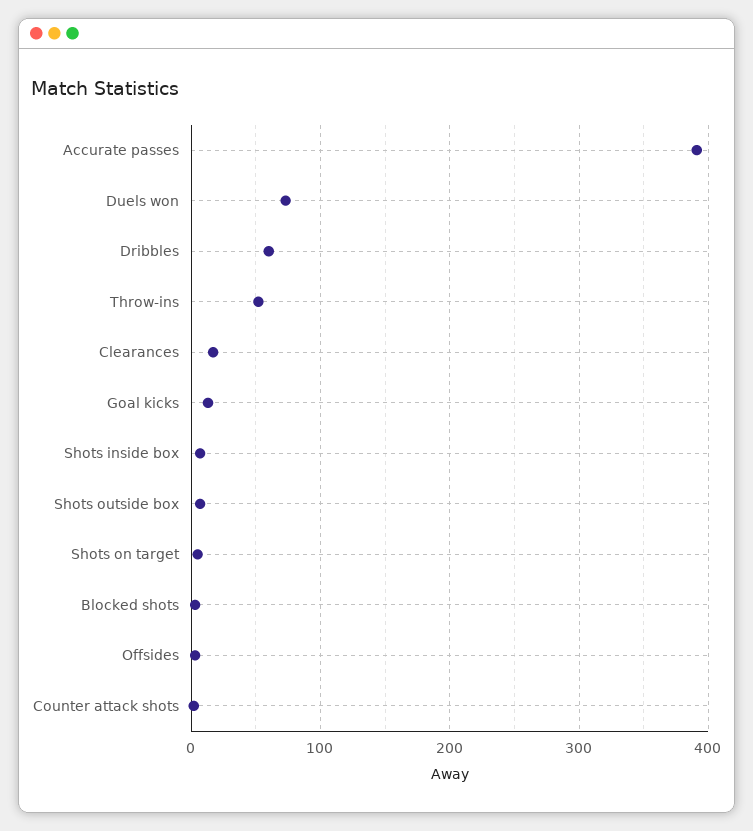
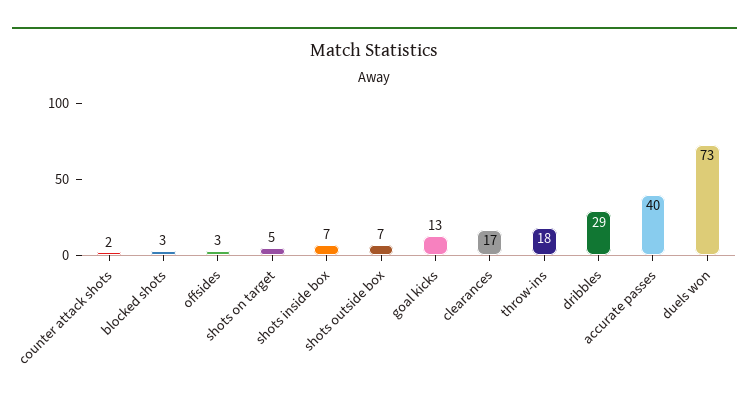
  {
-   "Accurate passes": 390,
+   "Accurate passes": 40,
    "Duels won": 73,
-   "Dribbles": 60,
+   "Dribbles": 29,
-   "Throw-ins": 50,
+   "Throw-ins": 18,
    "Clearances": 17,
    "Goal kicks": 13,
    "Shots inside box": 7,
    "Shots outside box": 7,
    "Shots on target": 5,
    "Blocked shots": 3,
    "Offsides": 3,
    "Counter attack shots": 2
  }

